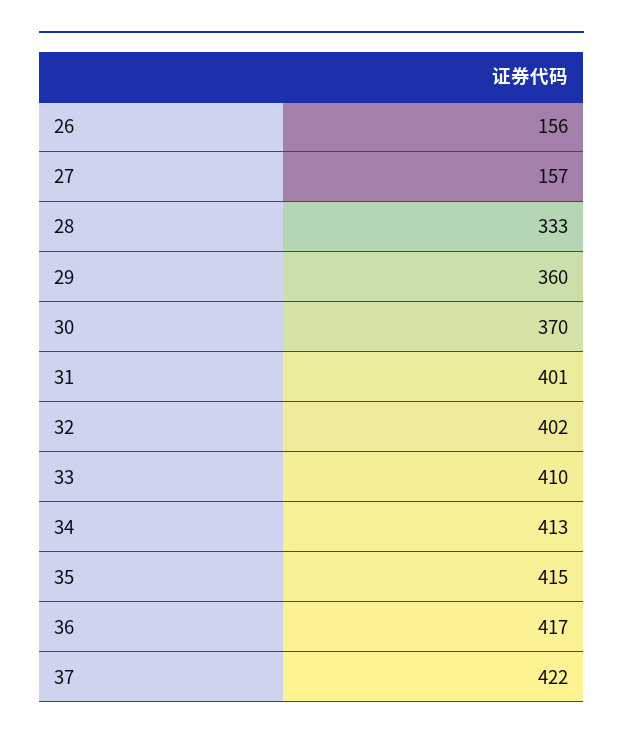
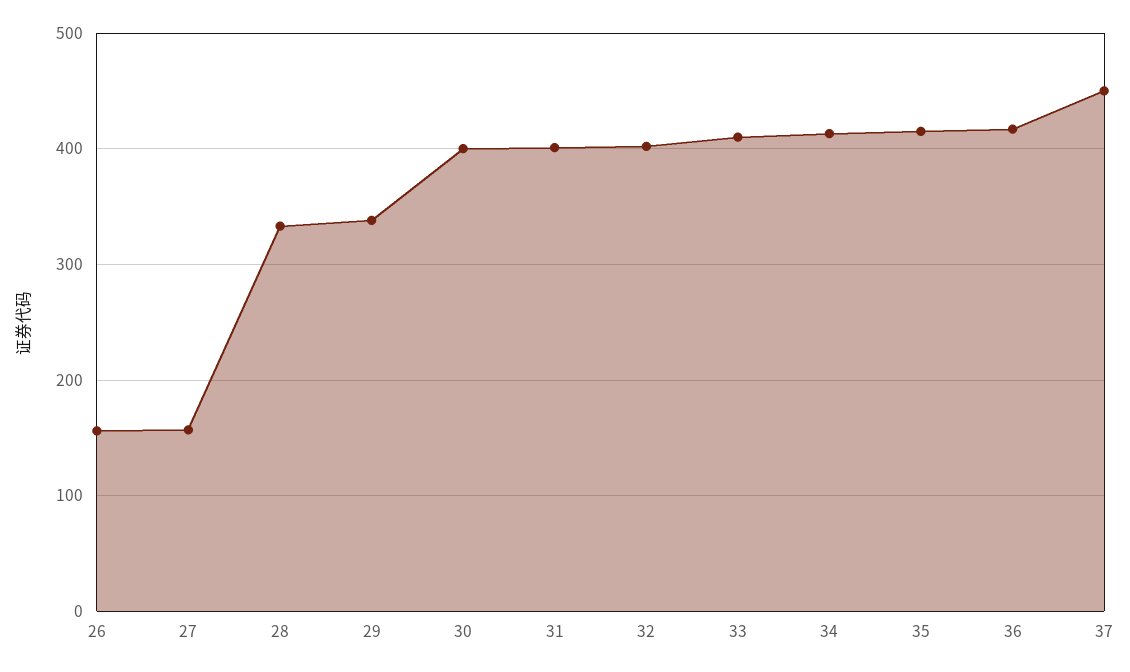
  {
    "26": 156,
    "27": 157,
    "28": 333,
-   "29": 360,
+   "29": 340,
-   "30": 370,
+   "30": 400,
    "31": 401,
    "32": 402,
    "33": 410,
    "34": 413,
    "35": 415,
    "36": 417,
-   "37": 422
+   "37": 450
  }

